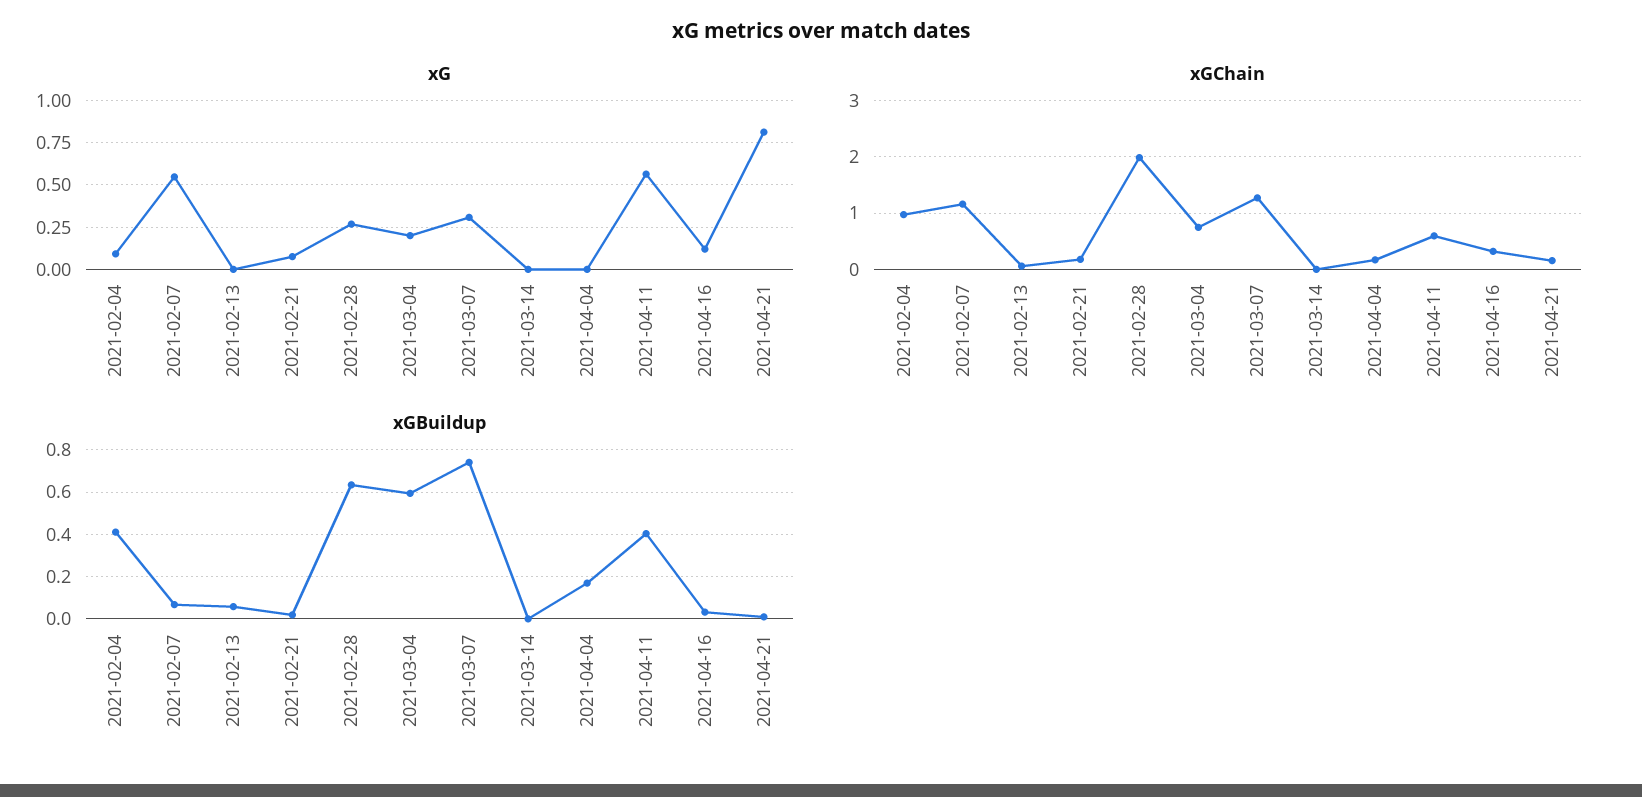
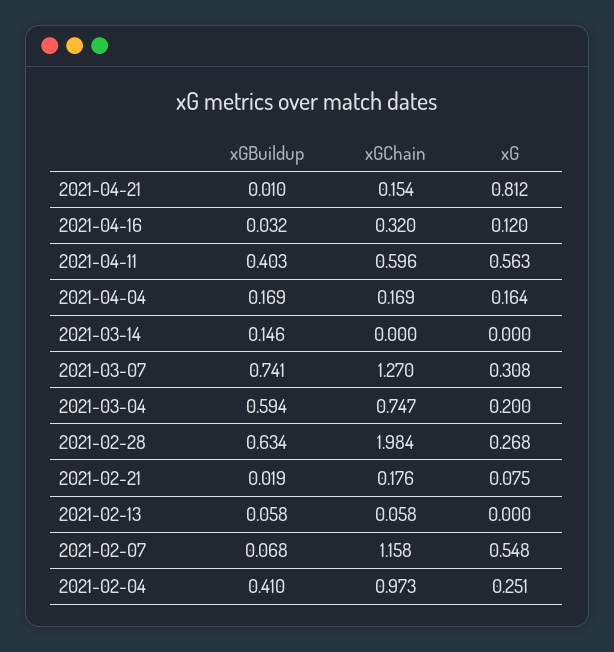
  {
    "xG": {
-     "2021-02-04": 0.1,
+     "2021-02-04": 0.251,
      "2021-02-07": 0.548,
      "2021-02-13": 0,
      "2021-02-21": 0.075,
      "2021-02-28": 0.268,
      "2021-03-04": 0.2,
      "2021-03-07": 0.308,
      "2021-03-14": 0,
-     "2021-04-04": 0,
+     "2021-04-04": 0.164,
      "2021-04-11": 0.563,
      "2021-04-16": 0.12,
      "2021-04-21": 0.812
    },
    "xGChain": {
      "2021-02-04": 0.973,
      "2021-02-07": 1.158,
      "2021-02-13": 0.058,
      "2021-02-21": 0.176,
      "2021-02-28": 1.984,
      "2021-03-04": 0.747,
      "2021-03-07": 1.27,
      "2021-03-14": 0,
      "2021-04-04": 0.169,
      "2021-04-11": 0.596,
      "2021-04-16": 0.32,
      "2021-04-21": 0.154
    },
    "xGBuildup": {
      "2021-02-04": 0.41,
      "2021-02-07": 0.068,
      "2021-02-13": 0.058,
      "2021-02-21": 0.019,
      "2021-02-28": 0.634,
      "2021-03-04": 0.594,
      "2021-03-07": 0.741,
-     "2021-03-14": 0,
+     "2021-03-14": 0.146,
      "2021-04-04": 0.169,
      "2021-04-11": 0.403,
      "2021-04-16": 0.032,
      "2021-04-21": 0.01
    }
  }

